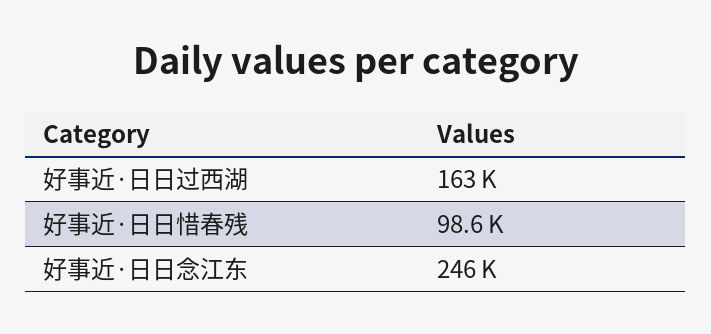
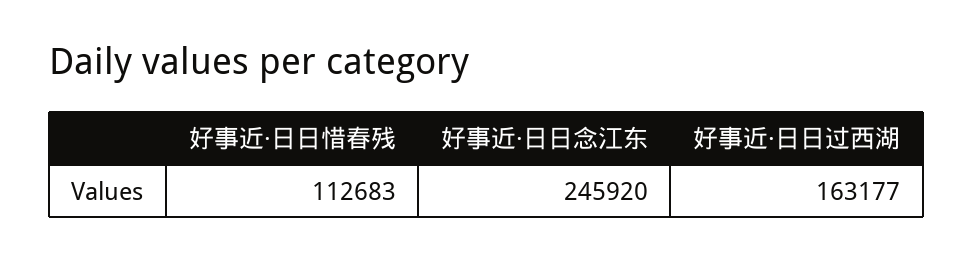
  {
    "好事近·日日过西湖": 163177,
-   "好事近·日日惜春残": 98600,
+   "好事近·日日惜春残": 112683,
    "好事近·日日念江东": 245920
  }

